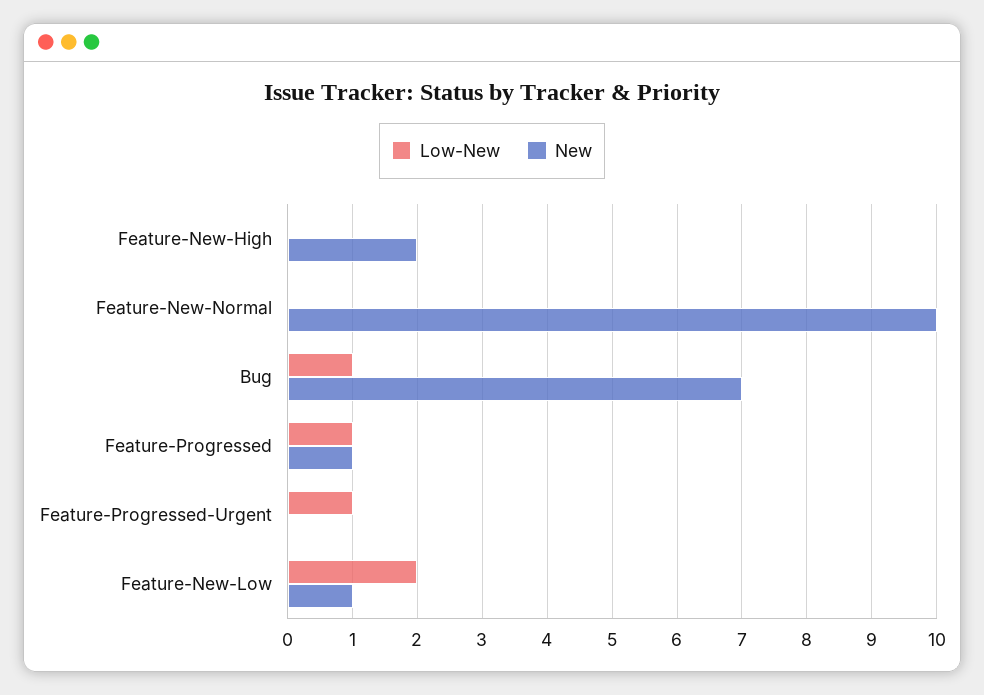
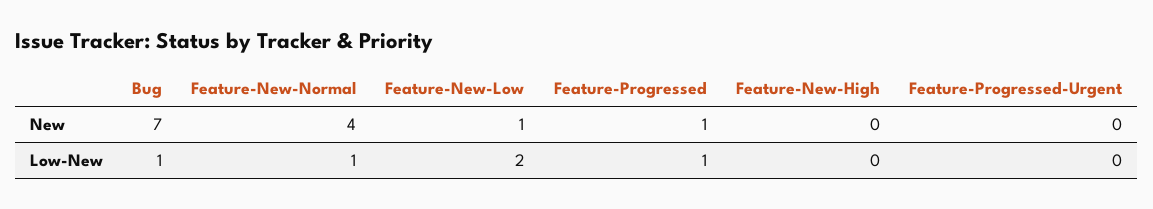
  {
    "Low-New": {
      "Feature-New-High": 0,
-     "Feature-New-Normal": 0,
+     "Feature-New-Normal": 1,
      "Bug": 1,
      "Feature-Progressed": 1,
-     "Feature-Progressed-Urgent": 1,
+     "Feature-Progressed-Urgent": 0,
      "Feature-New-Low": 2
    },
    "New": {
-     "Feature-New-High": 2,
+     "Feature-New-High": 0,
-     "Feature-New-Normal": 10,
+     "Feature-New-Normal": 4,
      "Bug": 7,
      "Feature-Progressed": 1,
      "Feature-Progressed-Urgent": 0,
      "Feature-New-Low": 1
    }
  }

